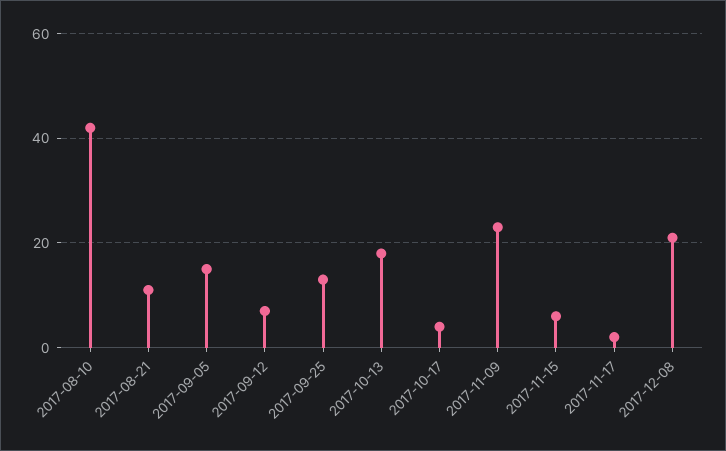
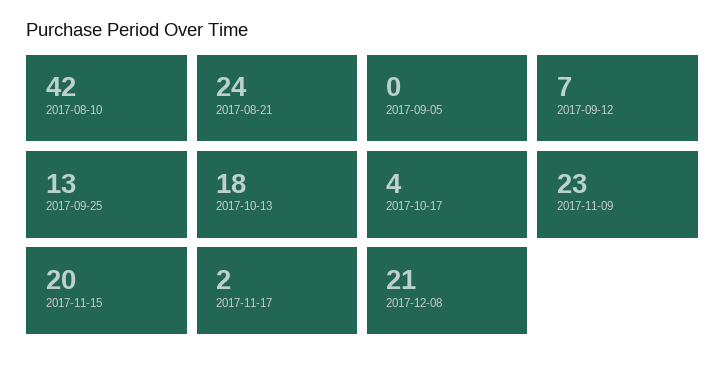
  {
    "2017-08-10": 42,
-   "2017-08-21": 10,
+   "2017-08-21": 24,
-   "2017-09-05": 15,
+   "2017-09-05": 0,
    "2017-09-12": 7,
    "2017-09-25": 13,
    "2017-10-13": 18,
    "2017-10-17": 4,
    "2017-11-09": 23,
-   "2017-11-15": 5,
+   "2017-11-15": 20,
    "2017-11-17": 2,
    "2017-12-08": 21
  }

